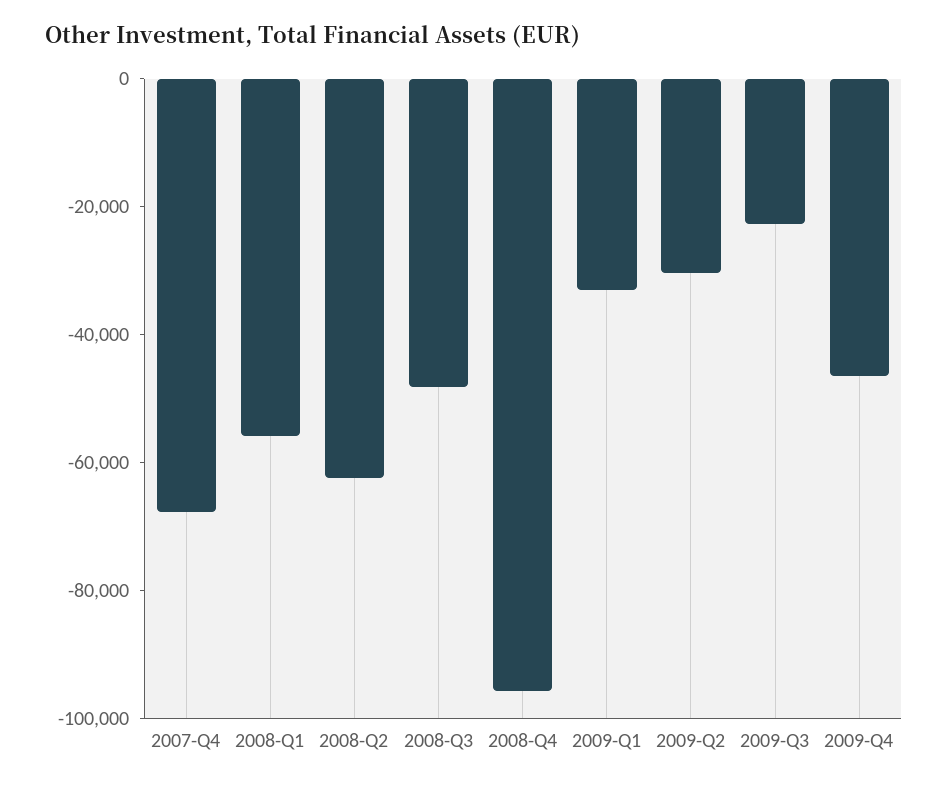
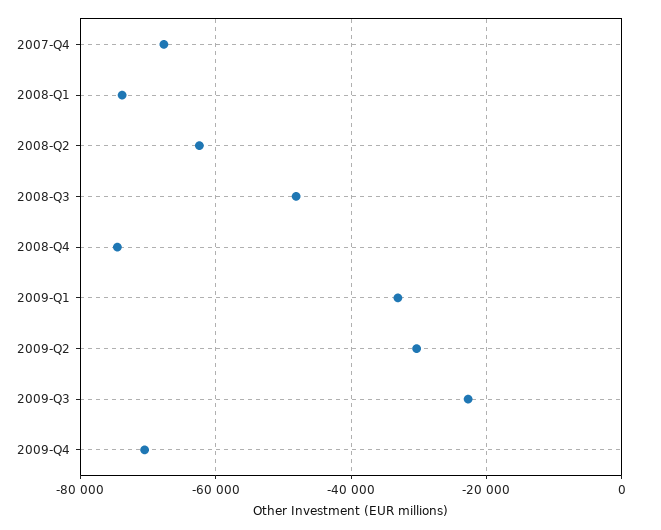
  {
    "2007-Q4": -68000,
-   "2008-Q1": -55000,
+   "2008-Q1": -74000,
    "2008-Q2": -62000,
    "2008-Q3": -48000,
-   "2008-Q4": -95000,
+   "2008-Q4": -74000,
    "2009-Q1": -34000,
    "2009-Q2": -30000,
    "2009-Q3": -22000,
-   "2009-Q4": -45000
+   "2009-Q4": -70000
  }

